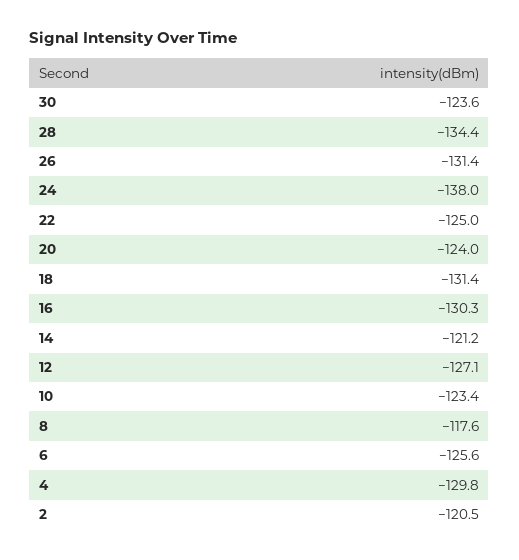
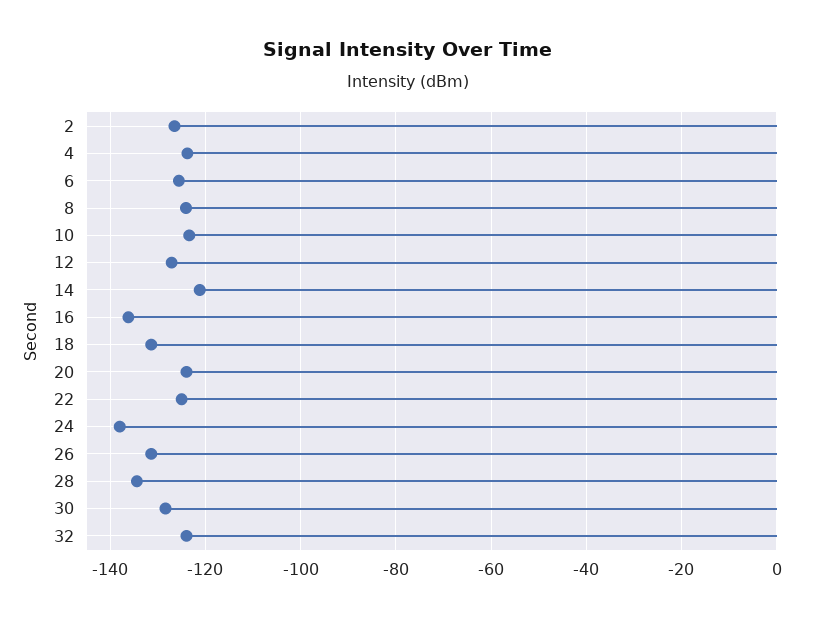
  {
-   "30": -123.6,
+   "30": -128,
    "28": -134.4,
    "26": -131.4,
    "24": -138,
    "22": -125,
    "20": -124,
    "18": -131.4,
-   "16": -130.3,
+   "16": -136,
    "14": -121.2,
    "12": -127.1,
    "10": -123.4,
-   "8": -117.6,
+   "8": -124,
    "6": -125.6,
-   "4": -129.8,
+   "4": -124,
-   "2": -120.5
+   "2": -126,
+   "32": -124
  }

